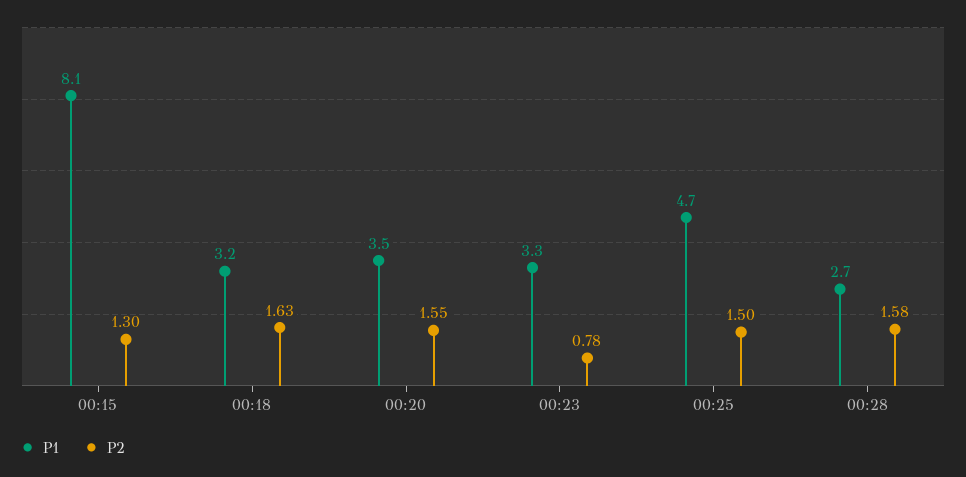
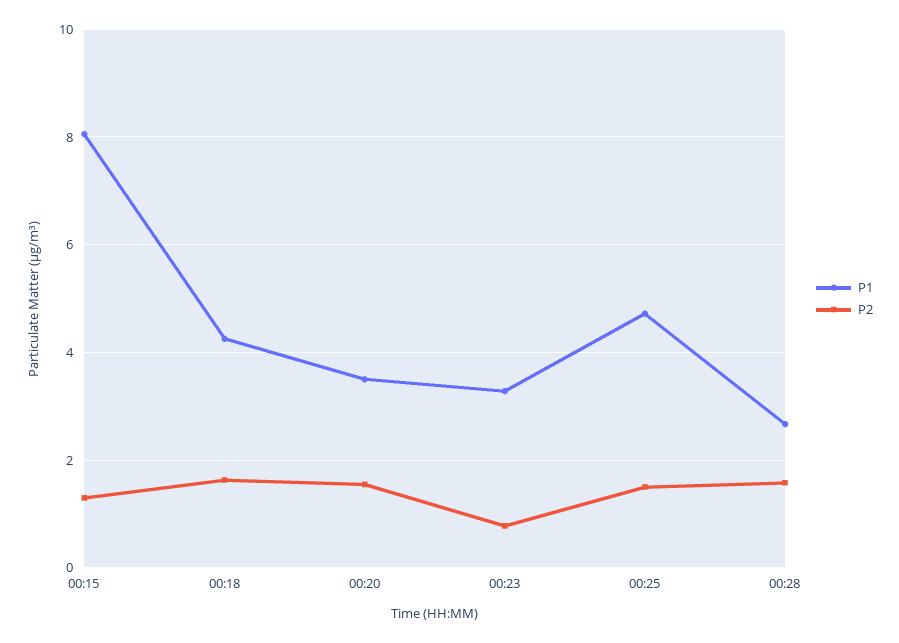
  {
    "P1": {
      "00:15": 8.1,
-     "00:18": 3.2,
+     "00:18": 4.2,
      "00:20": 3.5,
      "00:23": 3.3,
      "00:25": 4.7,
      "00:28": 2.7
    },
    "P2": {
      "00:15": 1.3,
      "00:18": 1.63,
      "00:20": 1.55,
      "00:23": 0.78,
      "00:25": 1.5,
      "00:28": 1.58
    }
  }

